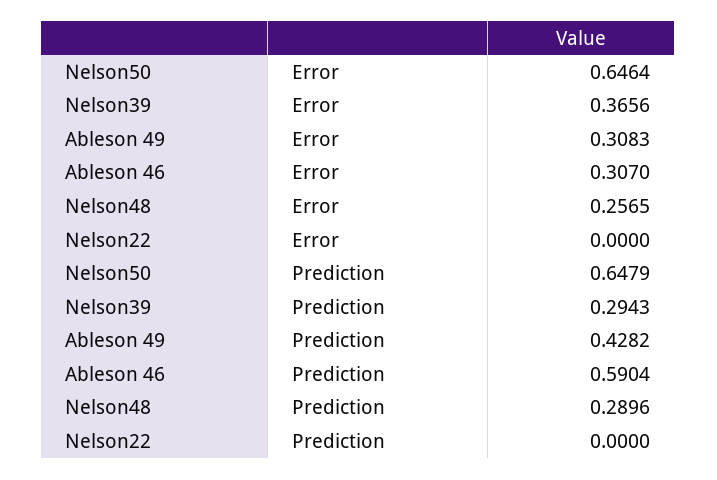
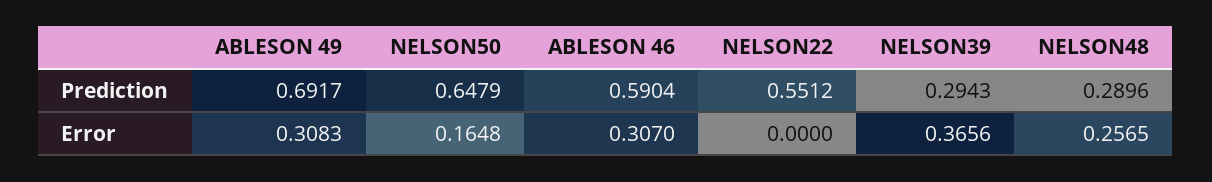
  {
    "Nelson50": {
-     "Error": 0.6464,
+     "Error": 0.1648,
      "Prediction": 0.6479
    },
    "Nelson39": {
      "Error": 0.3656,
      "Prediction": 0.2943
    },
    "Ableson 49": {
      "Error": 0.3083,
-     "Prediction": 0.4282
+     "Prediction": 0.6917
    },
    "Ableson 46": {
      "Error": 0.307,
      "Prediction": 0.5904
    },
    "Nelson48": {
      "Error": 0.2565,
      "Prediction": 0.2896
    },
    "Nelson22": {
      "Error": 0,
-     "Prediction": 0
+     "Prediction": 0.5512
    }
  }

